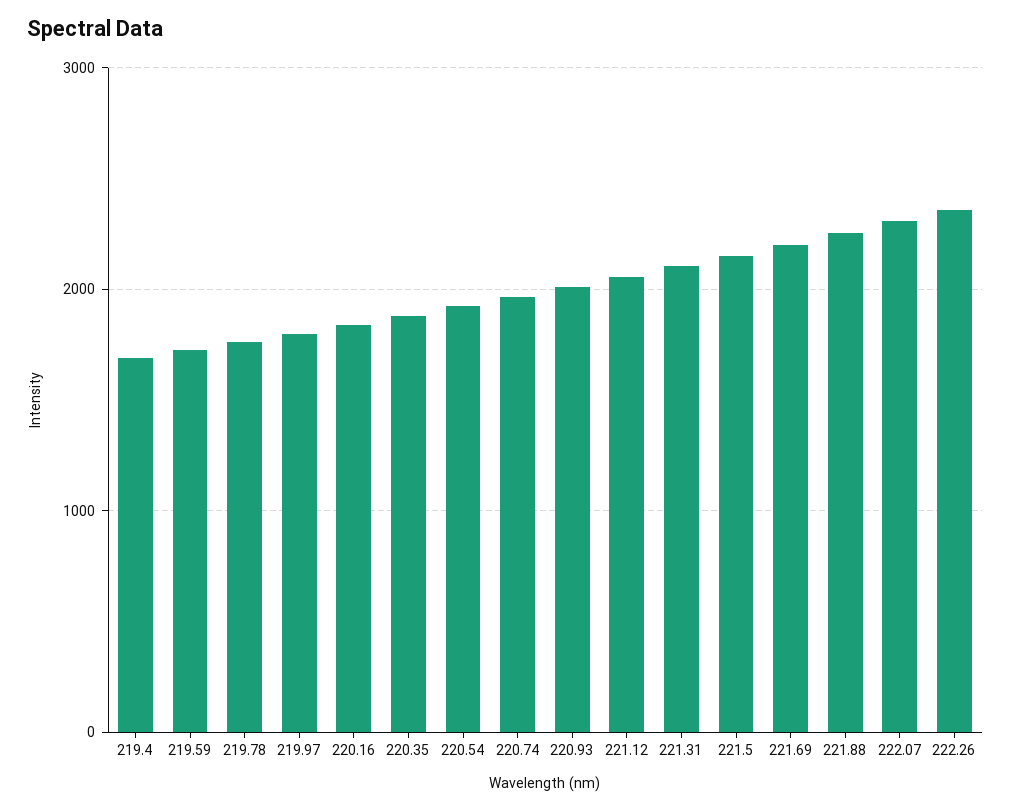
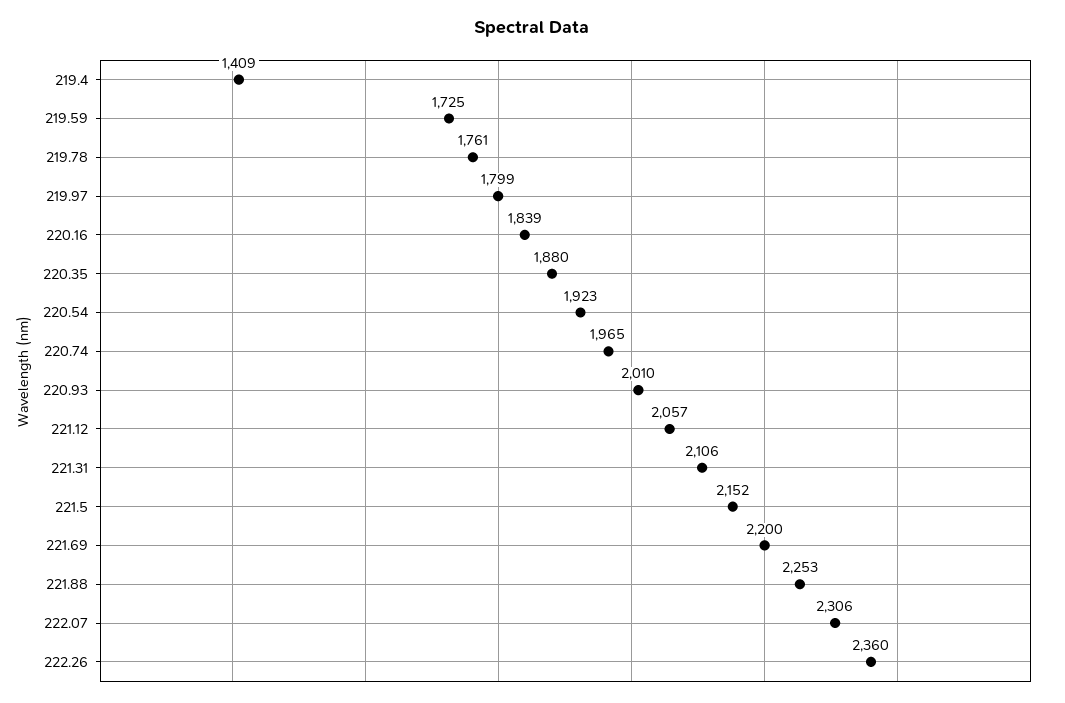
  {
-   "219.4": 1700,
+   "219.4": 1409,
    "219.59": 1725,
    "219.78": 1761,
    "219.97": 1799,
    "220.16": 1839,
    "220.35": 1880,
    "220.54": 1923,
    "220.74": 1965,
    "220.93": 2010,
    "221.12": 2057,
    "221.31": 2106,
    "221.5": 2152,
    "221.69": 2200,
    "221.88": 2253,
    "222.07": 2306,
    "222.26": 2360
  }

